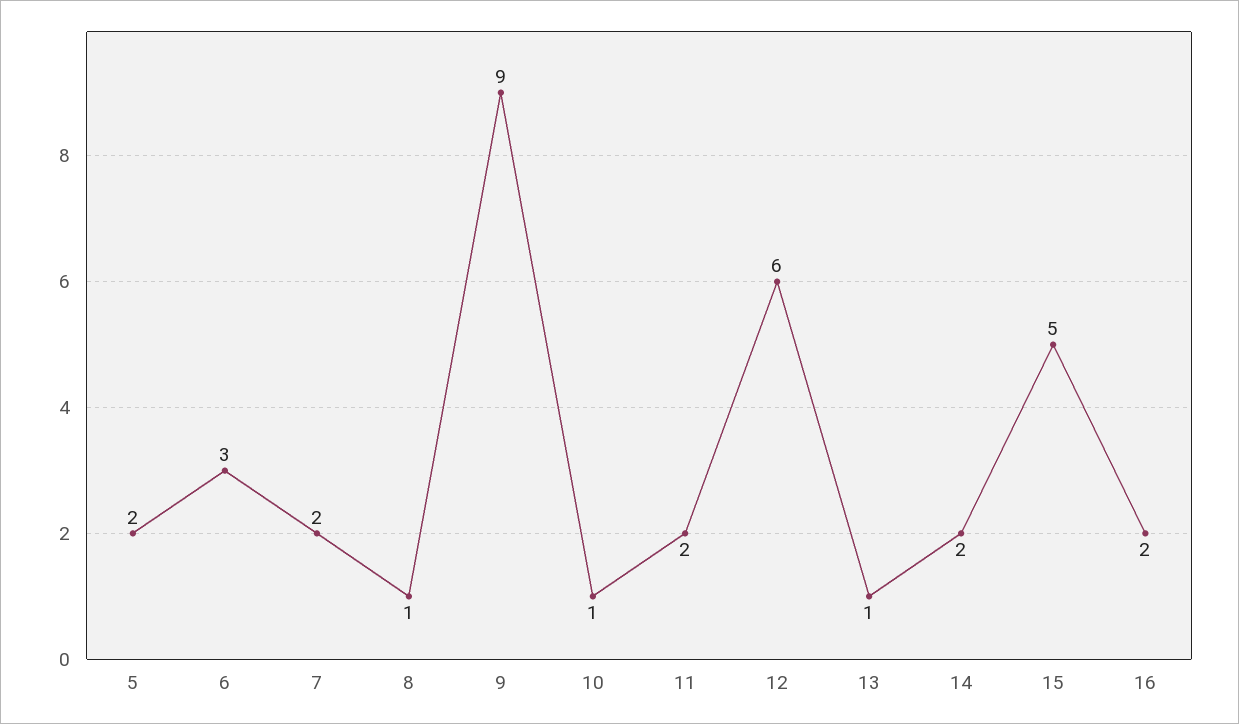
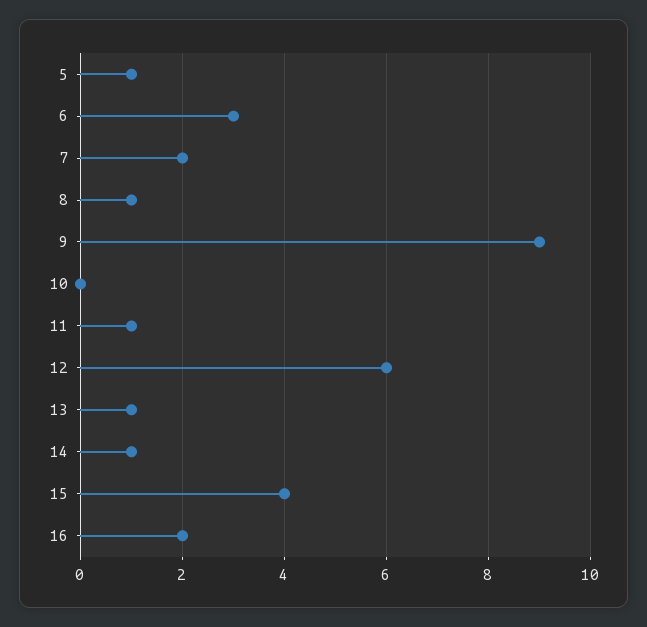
  {
-   "5": 2,
+   "5": 1,
    "6": 3,
    "7": 2,
    "8": 1,
    "9": 9,
-   "10": 1,
+   "10": 0,
-   "11": 2,
+   "11": 1,
    "12": 6,
    "13": 1,
-   "14": 2,
+   "14": 1,
-   "15": 5,
+   "15": 4,
    "16": 2
  }

